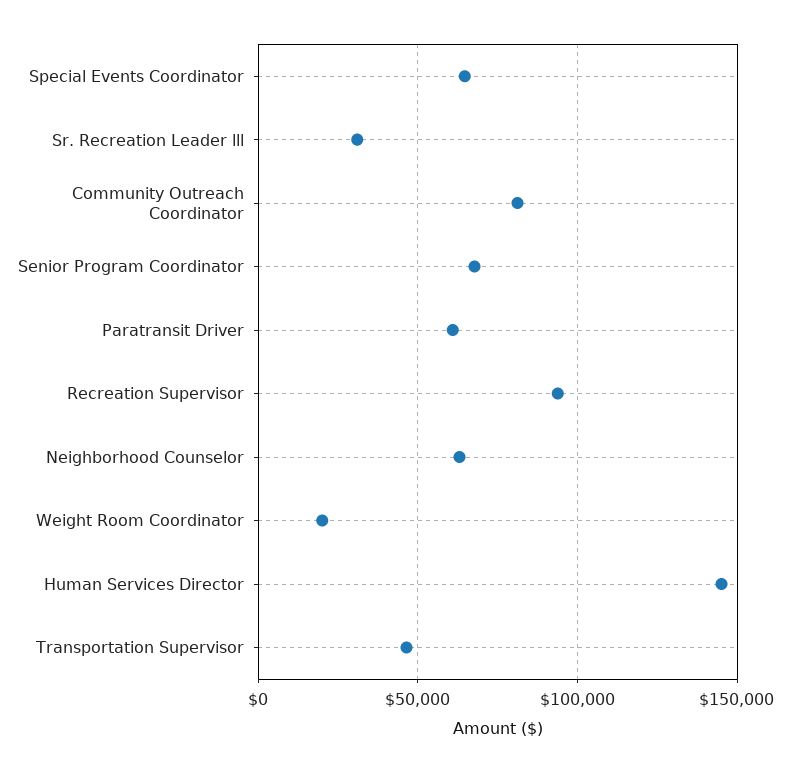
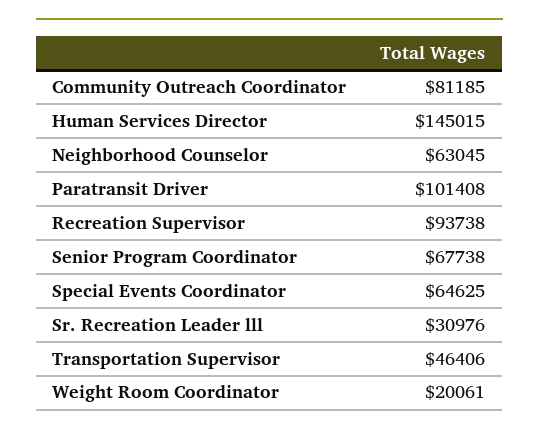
  {
    "Special Events Coordinator": 64625,
    "Sr. Recreation Leader lll": 30976,
    "Community Outreach Coordinator": 81185,
    "Senior Program Coordinator": 67738,
-   "Paratransit Driver": 60000,
+   "Paratransit Driver": 101408,
    "Recreation Supervisor": 93738,
    "Neighborhood Counselor": 63045,
    "Weight Room Coordinator": 20061,
    "Human Services Director": 145015,
    "Transportation Supervisor": 46406
  }

